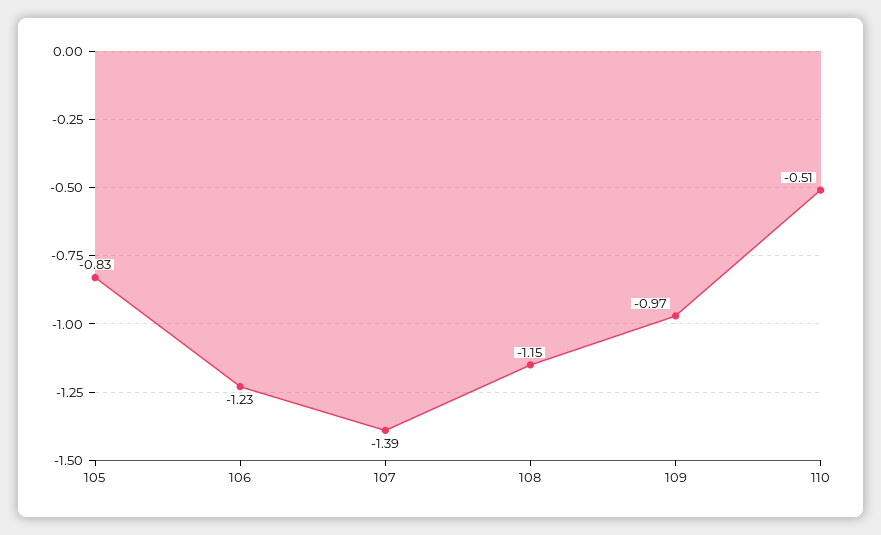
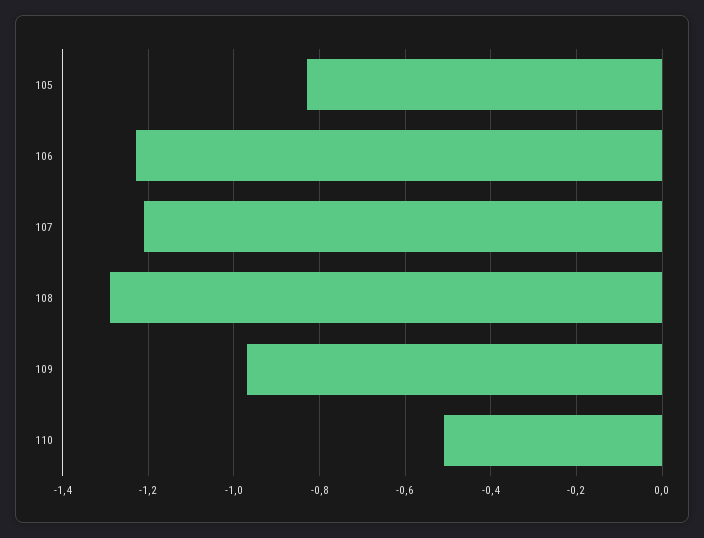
  {
    "105": -0.83,
    "106": -1.23,
-   "107": -1.39,
+   "107": -1.2,
-   "108": -1.15,
+   "108": -1.3,
    "109": -0.97,
    "110": -0.51
  }

